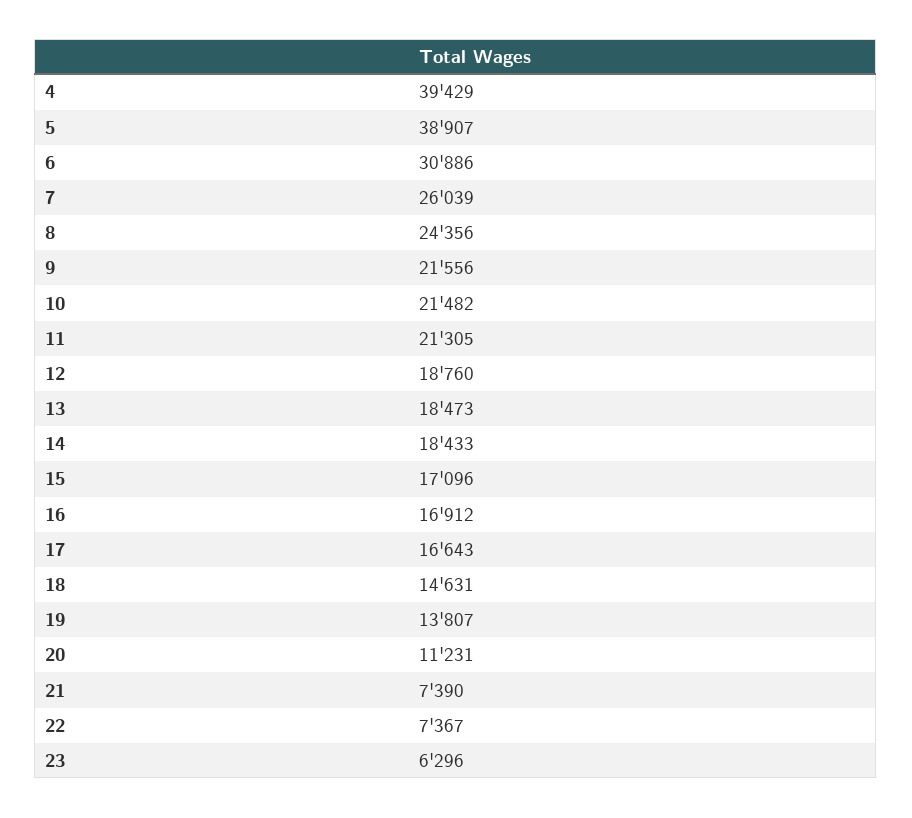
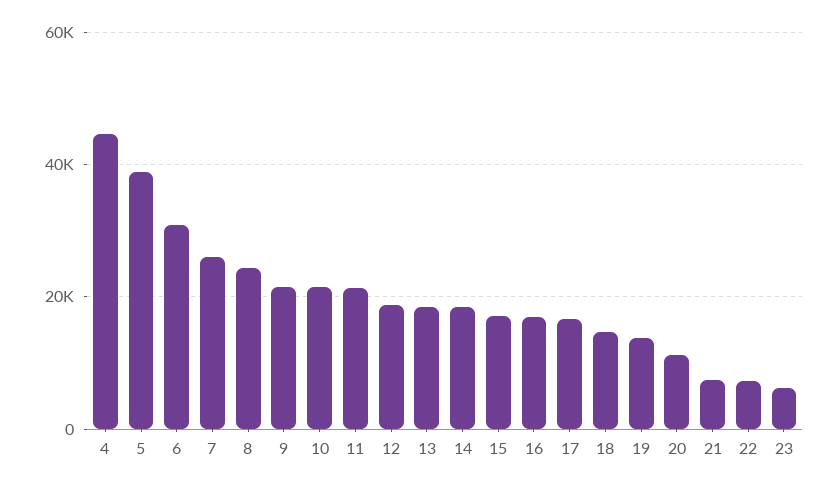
  {
-   "4": 39429,
+   "4": 44000,
    "5": 38907,
    "6": 30886,
    "7": 26039,
    "8": 24356,
    "9": 21556,
    "10": 21482,
    "11": 21305,
    "12": 18760,
    "13": 18473,
    "14": 18433,
    "15": 17096,
    "16": 16912,
    "17": 16643,
    "18": 14631,
    "19": 13807,
    "20": 11231,
    "21": 7390,
    "22": 7367,
    "23": 6296
  }

